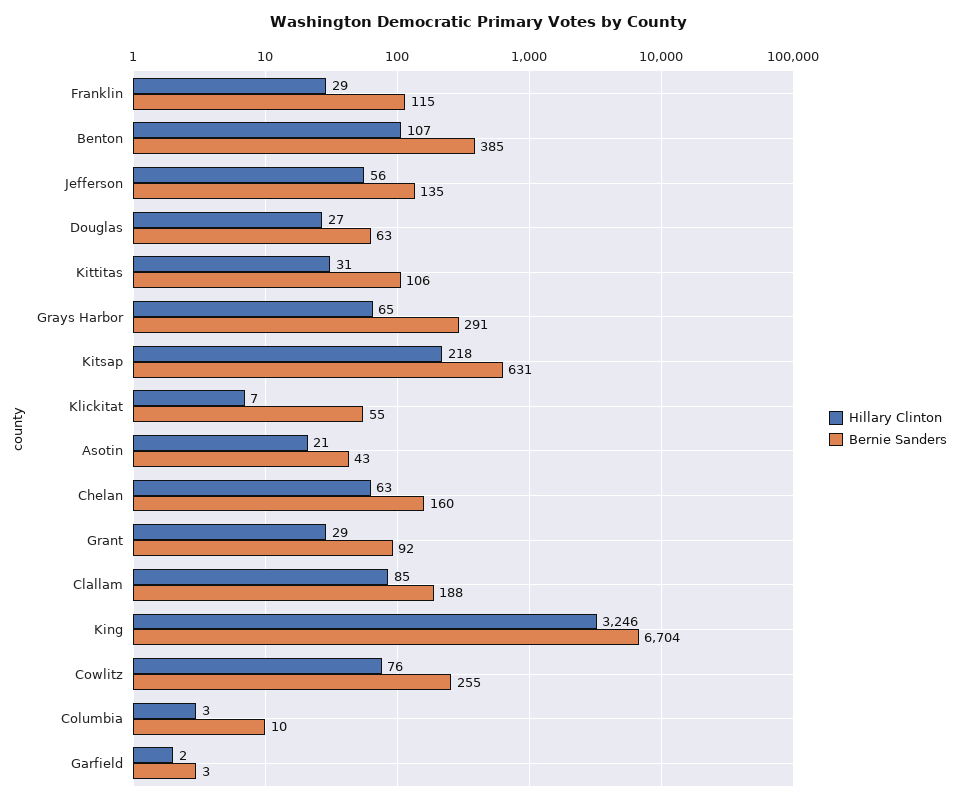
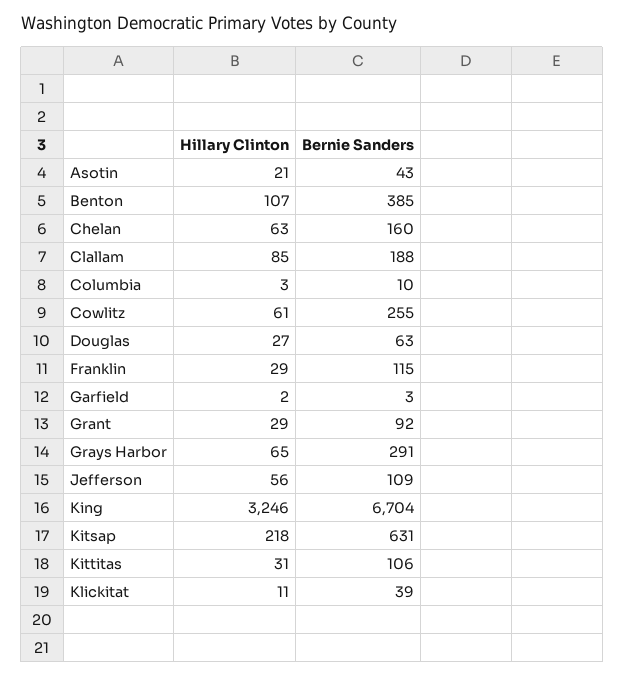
  {
    "Hillary Clinton": {
      "Franklin": 29,
      "Benton": 107,
      "Jefferson": 56,
      "Douglas": 27,
      "Kittitas": 31,
      "Grays Harbor": 65,
      "Kitsap": 218,
-     "Klickitat": 7,
+     "Klickitat": 11,
      "Asotin": 21,
      "Chelan": 63,
      "Grant": 29,
      "Clallam": 85,
      "King": 3246,
-     "Cowlitz": 76,
+     "Cowlitz": 61,
      "Columbia": 3,
      "Garfield": 2
    },
    "Bernie Sanders": {
      "Franklin": 115,
      "Benton": 385,
-     "Jefferson": 135,
+     "Jefferson": 109,
      "Douglas": 63,
      "Kittitas": 106,
      "Grays Harbor": 291,
      "Kitsap": 631,
-     "Klickitat": 55,
+     "Klickitat": 39,
      "Asotin": 43,
      "Chelan": 160,
      "Grant": 92,
      "Clallam": 188,
      "King": 6704,
      "Cowlitz": 255,
      "Columbia": 10,
      "Garfield": 3
    }
  }

